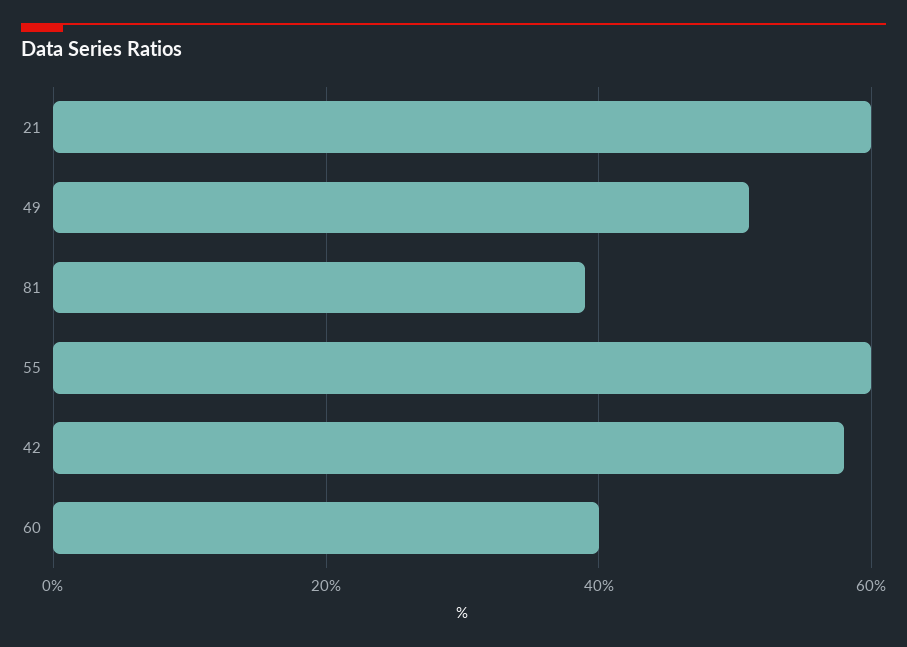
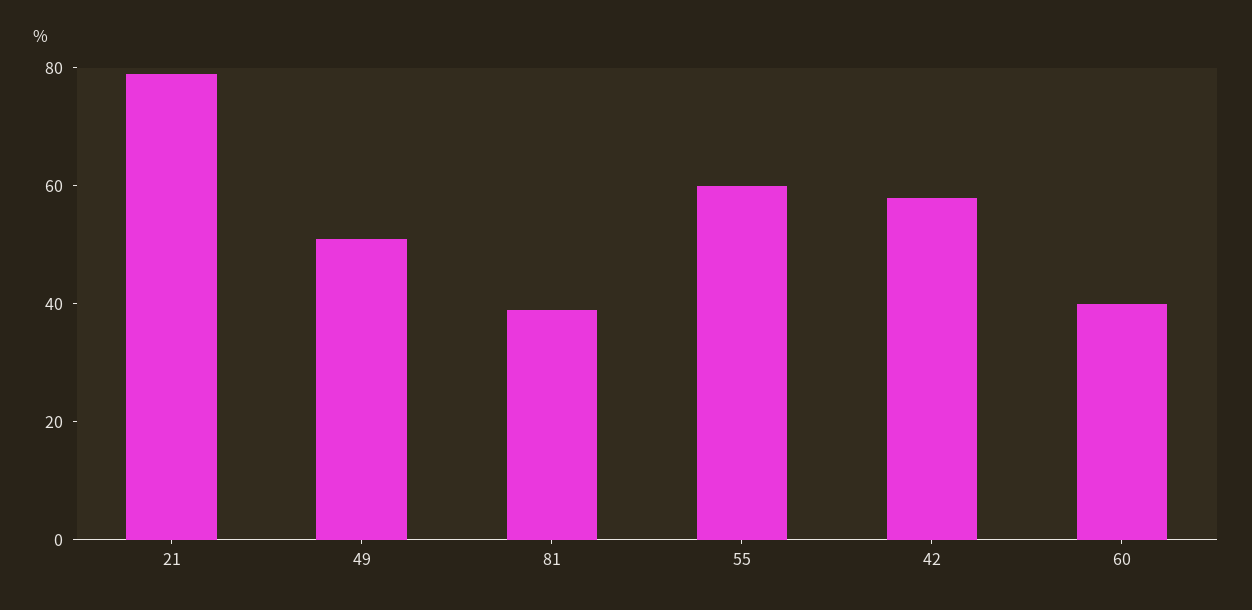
  {
-   "21": 60,
+   "21": 80,
    "49": 50,
    "81": 40,
    "55": 60,
    "42": 60,
    "60": 40
  }

